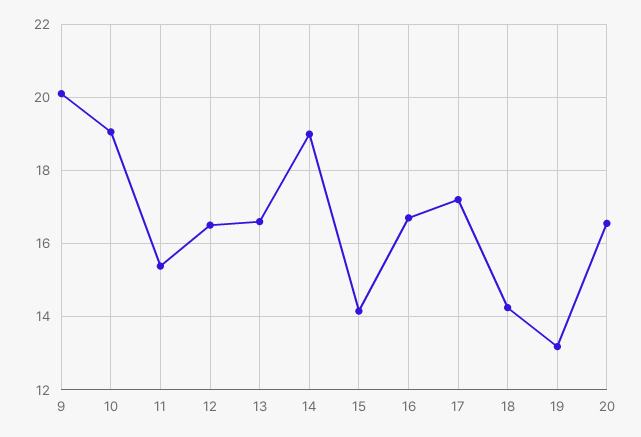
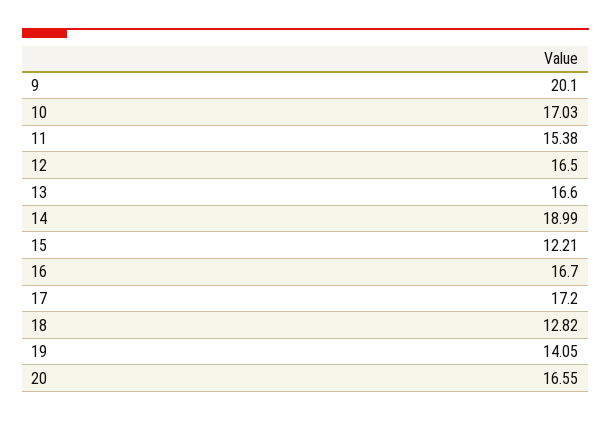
  {
    "9": 20.1,
-   "10": 19,
+   "10": 17.03,
    "11": 15.38,
    "12": 16.5,
    "13": 16.6,
    "14": 18.99,
-   "15": 14.2,
+   "15": 12.21,
    "16": 16.7,
    "17": 17.2,
-   "18": 14.2,
+   "18": 12.82,
-   "19": 13.2,
+   "19": 14.05,
    "20": 16.55
  }

